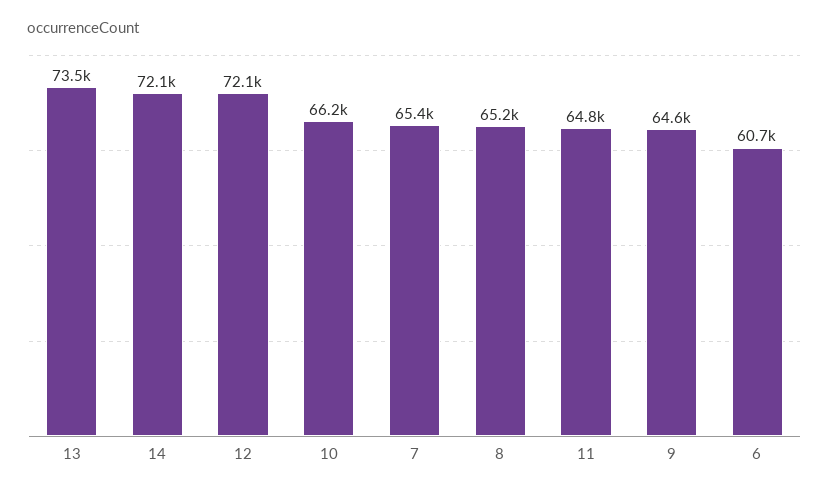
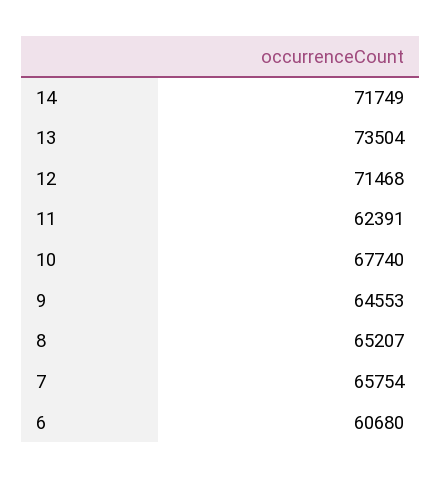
  {
    "13": 73504,
-   "14": 72100,
+   "14": 71749,
-   "12": 72100,
+   "12": 71468,
-   "10": 66200,
+   "10": 67740,
-   "7": 65400,
+   "7": 65754,
    "8": 65207,
-   "11": 64800,
+   "11": 62391,
    "9": 64553,
    "6": 60680
  }

